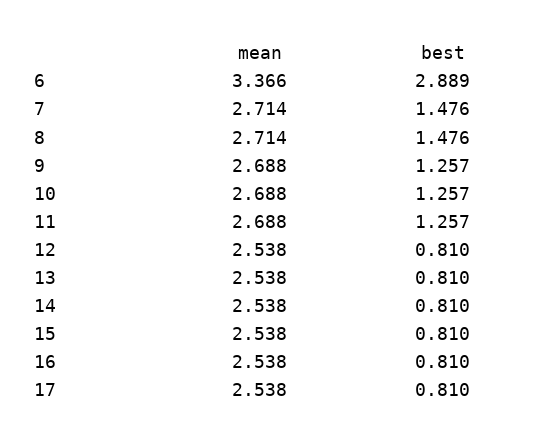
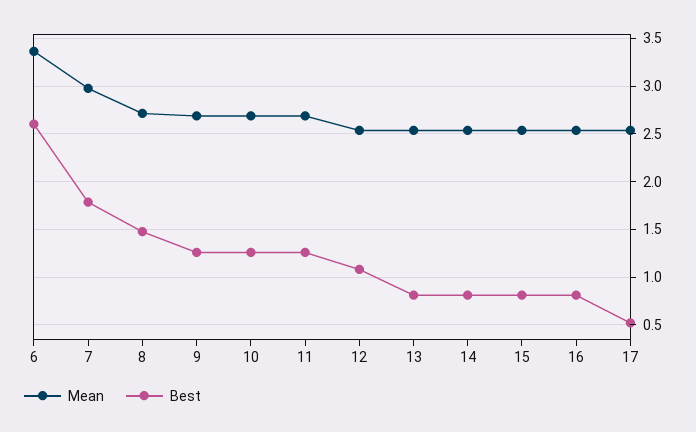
  {
    "mean": {
      "6": 3.366,
-     "7": 2.714,
+     "7": 3,
      "8": 2.714,
      "9": 2.688,
      "10": 2.688,
      "11": 2.688,
      "12": 2.538,
      "13": 2.538,
      "14": 2.538,
      "15": 2.538,
      "16": 2.538,
      "17": 2.538
    },
    "best": {
-     "6": 2.889,
+     "6": 2.6,
-     "7": 1.476,
+     "7": 1.8,
      "8": 1.476,
      "9": 1.257,
      "10": 1.257,
      "11": 1.257,
-     "12": 0.81,
+     "12": 1.1,
      "13": 0.81,
      "14": 0.81,
      "15": 0.81,
      "16": 0.81,
-     "17": 0.81
+     "17": 0.5
    }
  }

